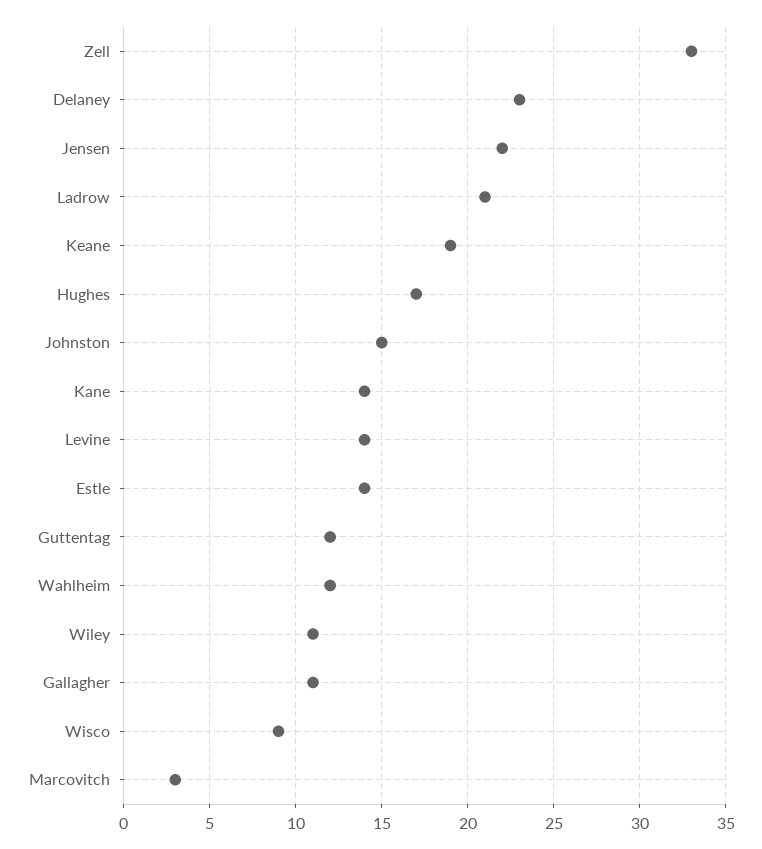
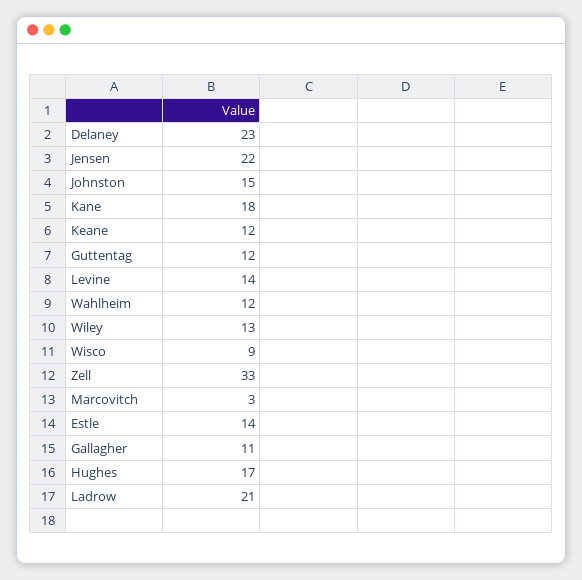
  {
    "Zell": 33,
    "Delaney": 23,
    "Jensen": 22,
    "Ladrow": 21,
-   "Keane": 19,
+   "Keane": 12,
    "Hughes": 17,
    "Johnston": 15,
-   "Kane": 14,
+   "Kane": 18,
    "Levine": 14,
    "Estle": 14,
    "Guttentag": 12,
    "Wahlheim": 12,
-   "Wiley": 11,
+   "Wiley": 13,
    "Gallagher": 11,
    "Wisco": 9,
    "Marcovitch": 3
  }

